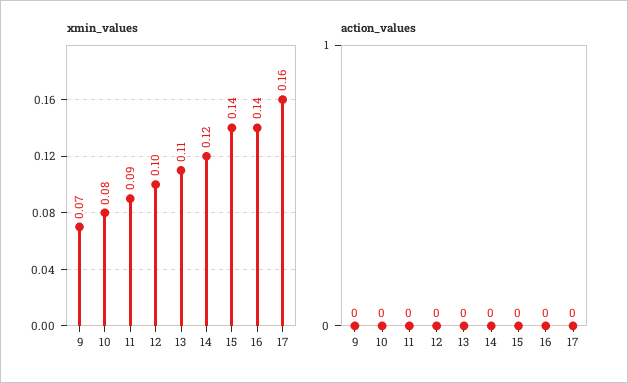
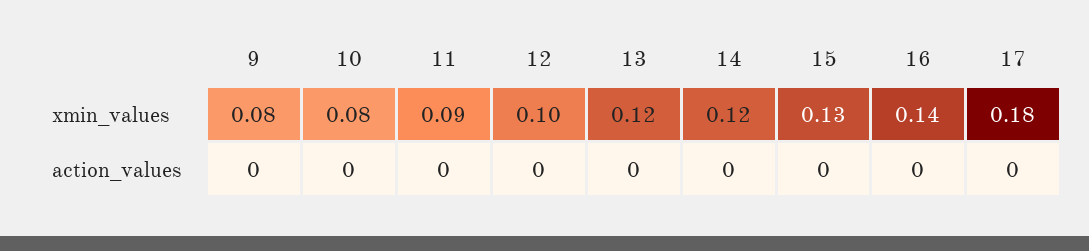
  {
    "xmin_values": {
-     "9": 0.07,
+     "9": 0.08,
      "10": 0.08,
      "11": 0.09,
      "12": 0.1,
-     "13": 0.11,
+     "13": 0.12,
      "14": 0.12,
-     "15": 0.14,
+     "15": 0.13,
      "16": 0.14,
-     "17": 0.16
+     "17": 0.18
    },
    "action_values": {
      "9": 0,
      "10": 0,
      "11": 0,
      "12": 0,
      "13": 0,
      "14": 0,
      "15": 0,
      "16": 0,
      "17": 0
    }
  }

